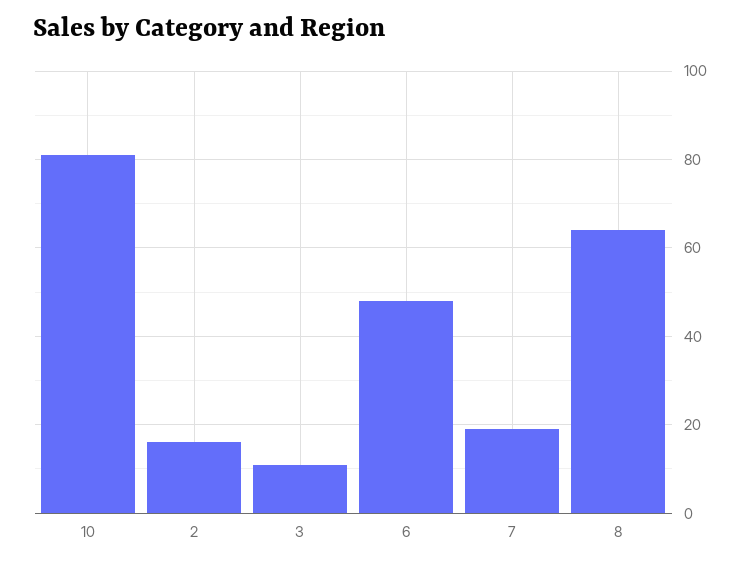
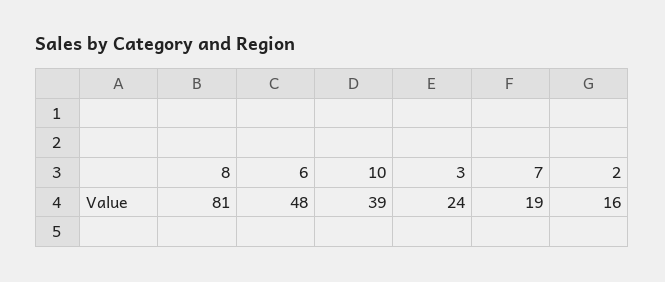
  {
-   "10": 80,
+   "10": 39,
    "2": 16,
-   "3": 10,
+   "3": 24,
    "6": 48,
    "7": 19,
-   "8": 65
+   "8": 81
  }

